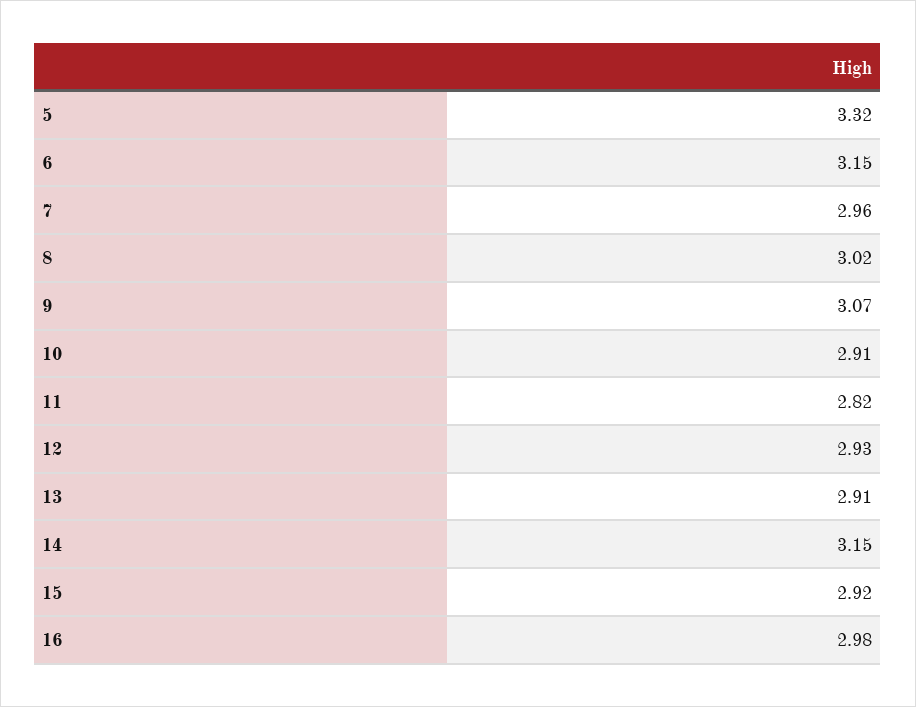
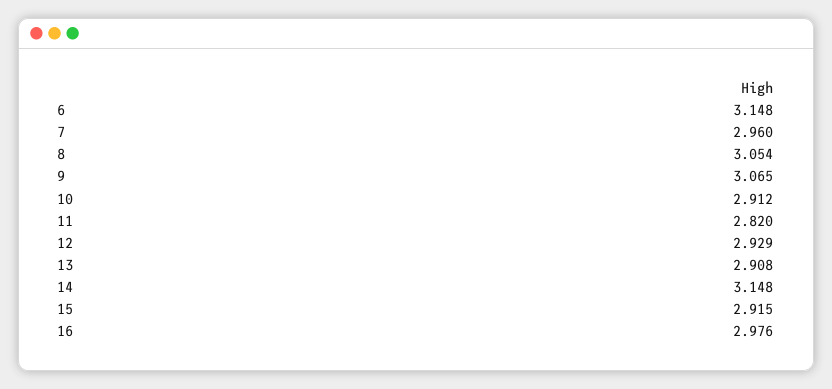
  {
-   "5": 3.32,
    "6": 3.148,
    "7": 2.96,
-   "8": 3.02,
+   "8": 3.054,
    "9": 3.065,
    "10": 2.912,
    "11": 2.82,
    "12": 2.929,
    "13": 2.908,
    "14": 3.148,
    "15": 2.915,
    "16": 2.976
  }

